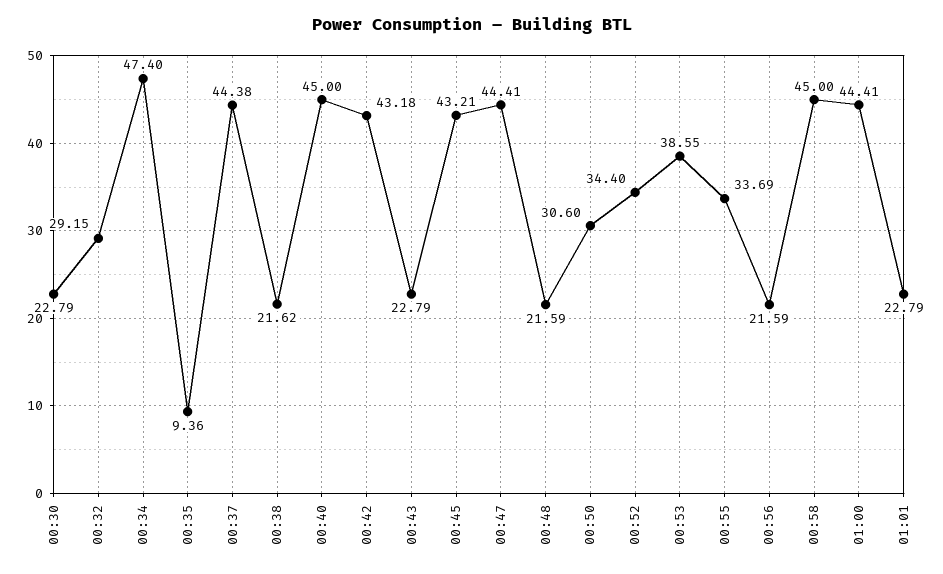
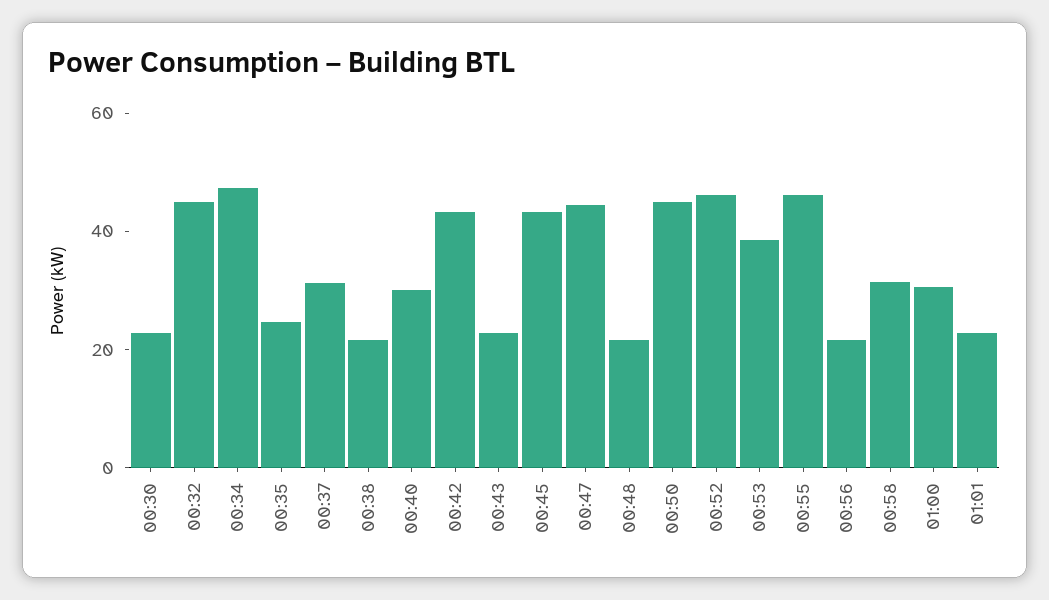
  {
    "00:30": 22.79,
-   "00:32": 29.15,
+   "00:32": 45,
    "00:34": 47.4,
-   "00:35": 9.36,
+   "00:35": 25,
-   "00:37": 44.38,
+   "00:37": 30,
    "00:38": 21.62,
-   "00:40": 45,
+   "00:40": 30,
    "00:42": 43.18,
    "00:43": 22.79,
    "00:45": 43.21,
    "00:47": 44.41,
    "00:48": 21.59,
-   "00:50": 30.6,
+   "00:50": 45,
-   "00:52": 34.4,
+   "00:52": 45,
    "00:53": 38.55,
-   "00:55": 33.69,
+   "00:55": 45,
    "00:56": 21.59,
-   "00:58": 45,
+   "00:58": 30,
-   "01:00": 44.41,
+   "01:00": 30,
    "01:01": 22.79
  }

